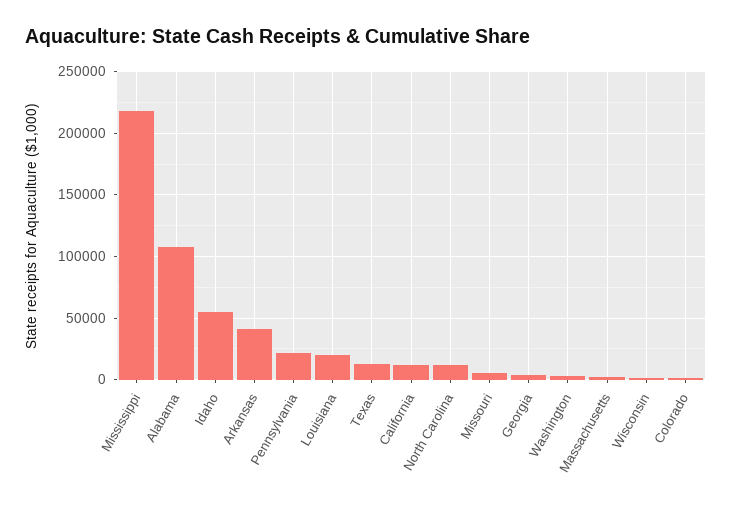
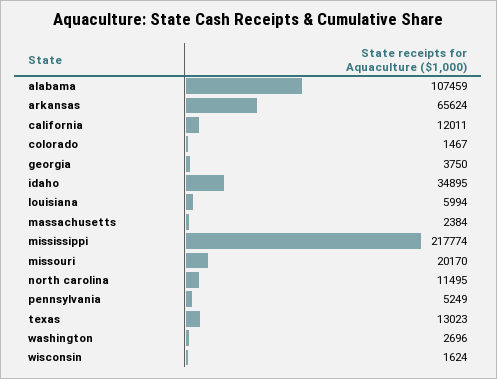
  {
    "Mississippi": 217774,
    "Alabama": 107459,
-   "Idaho": 55000,
+   "Idaho": 34895,
-   "Arkansas": 40000,
+   "Arkansas": 65624,
-   "Pennsylvania": 20000,
+   "Pennsylvania": 5249,
-   "Louisiana": 20000,
+   "Louisiana": 5994,
    "Texas": 13023,
    "California": 12011,
    "North Carolina": 11495,
-   "Missouri": 5000,
+   "Missouri": 20170,
    "Georgia": 3750,
    "Washington": 2696,
    "Massachusetts": 2384,
    "Wisconsin": 1624,
    "Colorado": 1467
  }

